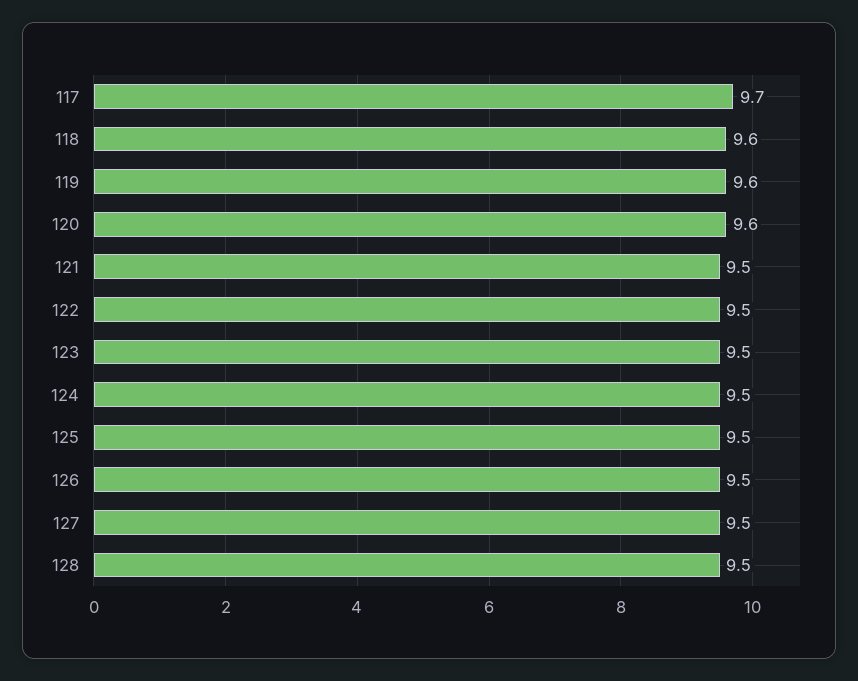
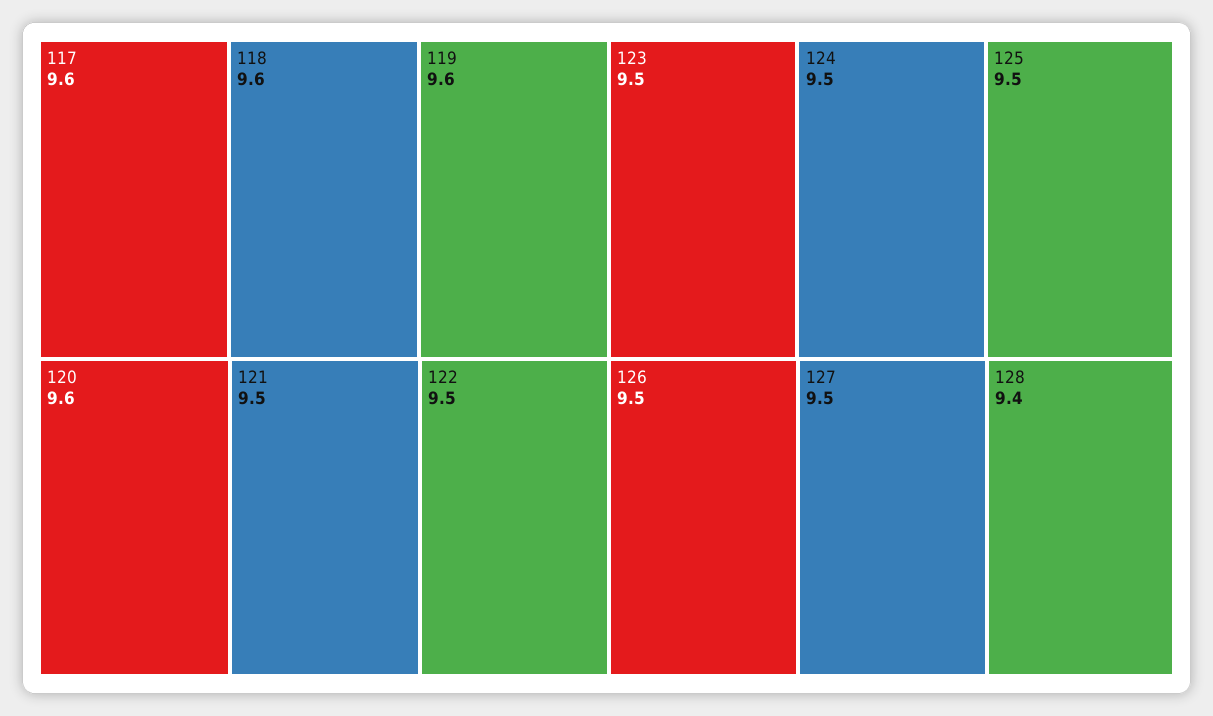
  {
-   "117": 9.7,
+   "117": 9.6,
    "118": 9.6,
    "119": 9.6,
    "120": 9.6,
    "121": 9.5,
    "122": 9.5,
    "123": 9.5,
    "124": 9.5,
    "125": 9.5,
    "126": 9.5,
    "127": 9.5,
-   "128": 9.5
+   "128": 9.4
  }

